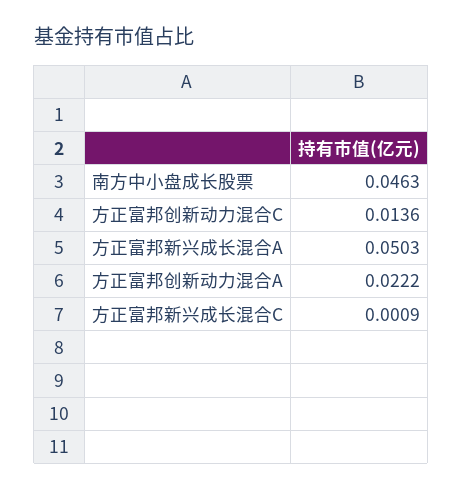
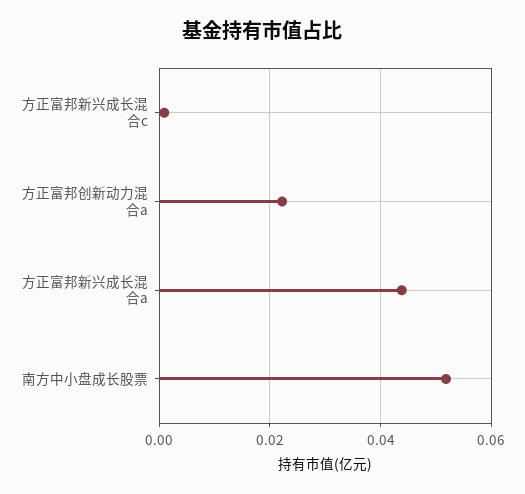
  {
-   "南方中小盘成长股票": 0.0463,
+   "南方中小盘成长股票": 0.052,
-   "方正富邦创新动力混合C": 0.0136,
-   "方正富邦新兴成长混合A": 0.0503,
+   "方正富邦新兴成长混合A": 0.044,
    "方正富邦创新动力混合A": 0.0222,
    "方正富邦新兴成长混合C": 0.0009
  }

